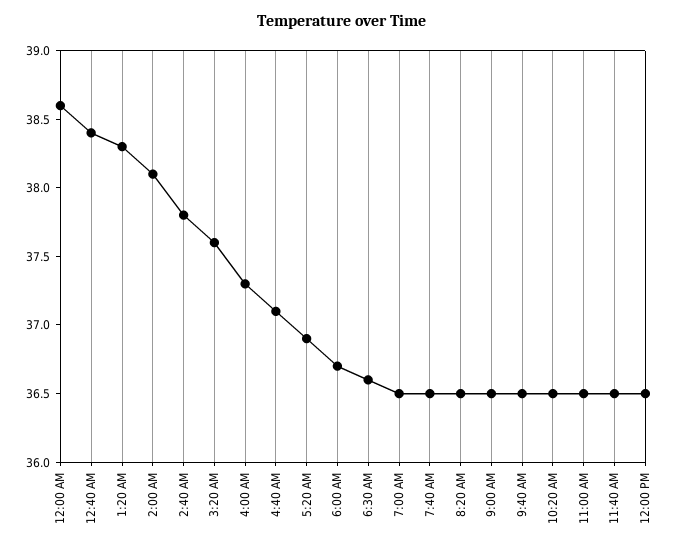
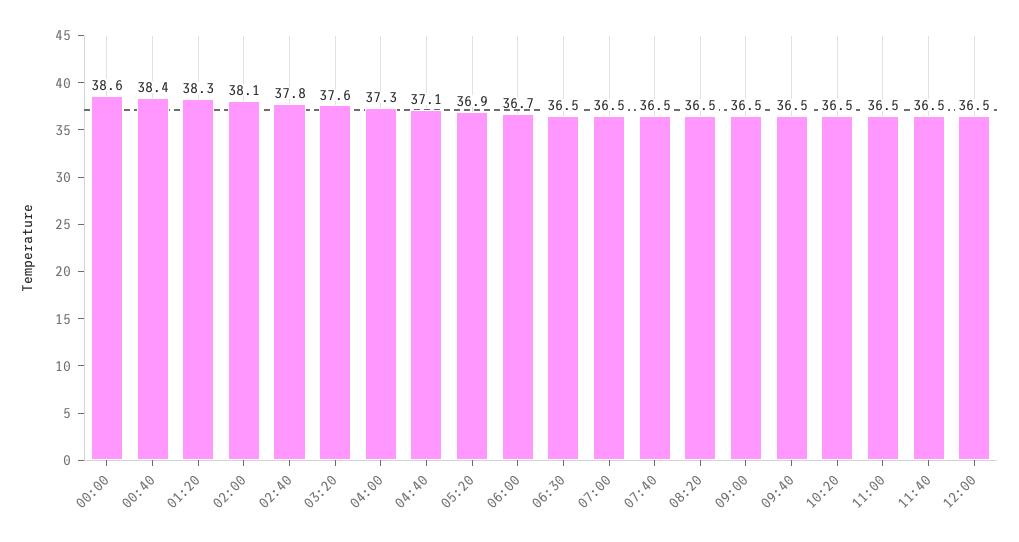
  {
    "12:00 AM": 38.6,
    "12:40 AM": 38.4,
    "1:20 AM": 38.3,
    "2:00 AM": 38.1,
    "2:40 AM": 37.8,
    "3:20 AM": 37.6,
    "4:00 AM": 37.3,
    "4:40 AM": 37.1,
    "5:20 AM": 36.9,
    "6:00 AM": 36.7,
-   "6:30 AM": 36.6,
+   "6:30 AM": 36.5,
    "7:00 AM": 36.5,
    "7:40 AM": 36.5,
    "8:20 AM": 36.5,
    "9:00 AM": 36.5,
    "9:40 AM": 36.5,
    "10:20 AM": 36.5,
    "11:00 AM": 36.5,
    "11:40 AM": 36.5,
    "12:00 PM": 36.5
  }

